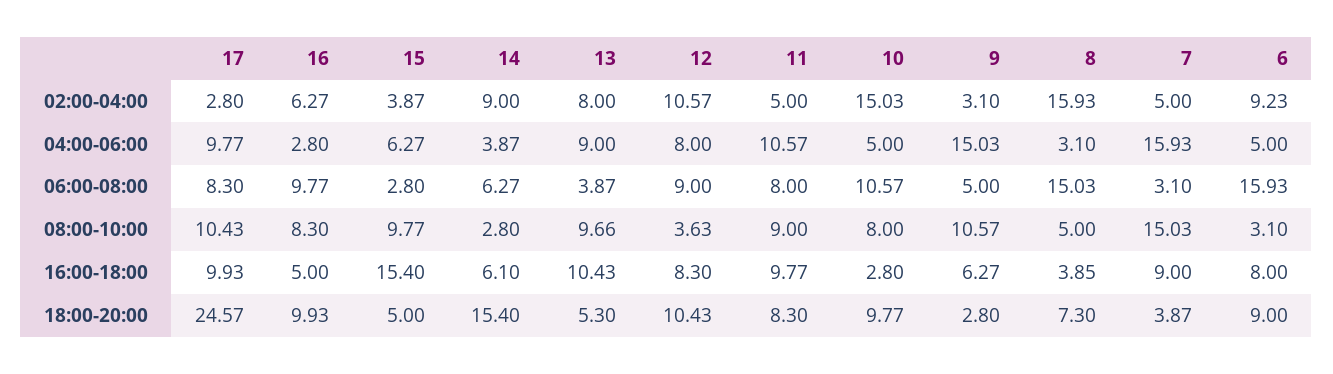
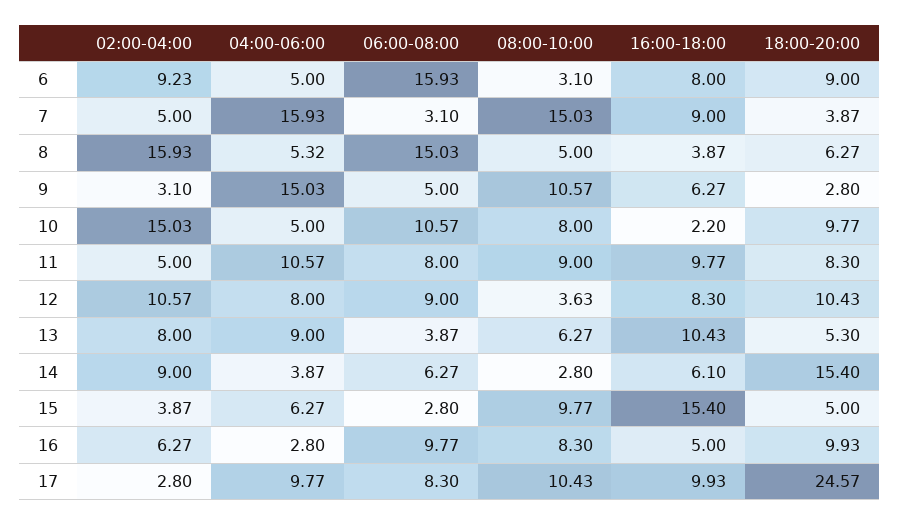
  {
    "17": {
      "02:00-04:00": 2.8,
      "04:00-06:00": 9.77,
      "06:00-08:00": 8.3,
      "08:00-10:00": 10.43,
      "16:00-18:00": 9.93,
      "18:00-20:00": 24.57
    },
    "16": {
      "02:00-04:00": 6.27,
      "04:00-06:00": 2.8,
      "06:00-08:00": 9.77,
      "08:00-10:00": 8.3,
      "16:00-18:00": 5,
      "18:00-20:00": 9.93
    },
    "15": {
      "02:00-04:00": 3.87,
      "04:00-06:00": 6.27,
      "06:00-08:00": 2.8,
      "08:00-10:00": 9.77,
      "16:00-18:00": 15.4,
      "18:00-20:00": 5
    },
    "14": {
      "02:00-04:00": 9,
      "04:00-06:00": 3.87,
      "06:00-08:00": 6.27,
      "08:00-10:00": 2.8,
      "16:00-18:00": 6.1,
      "18:00-20:00": 15.4
    },
    "13": {
      "02:00-04:00": 8,
      "04:00-06:00": 9,
      "06:00-08:00": 3.87,
-     "08:00-10:00": 9.66,
+     "08:00-10:00": 6.27,
      "16:00-18:00": 10.43,
      "18:00-20:00": 5.3
    },
    "12": {
      "02:00-04:00": 10.57,
      "04:00-06:00": 8,
      "06:00-08:00": 9,
      "08:00-10:00": 3.63,
      "16:00-18:00": 8.3,
      "18:00-20:00": 10.43
    },
    "11": {
      "02:00-04:00": 5,
      "04:00-06:00": 10.57,
      "06:00-08:00": 8,
      "08:00-10:00": 9,
      "16:00-18:00": 9.77,
      "18:00-20:00": 8.3
    },
    "10": {
      "02:00-04:00": 15.03,
      "04:00-06:00": 5,
      "06:00-08:00": 10.57,
      "08:00-10:00": 8,
-     "16:00-18:00": 2.8,
+     "16:00-18:00": 2.2,
      "18:00-20:00": 9.77
    },
    "9": {
      "02:00-04:00": 3.1,
      "04:00-06:00": 15.03,
      "06:00-08:00": 5,
      "08:00-10:00": 10.57,
      "16:00-18:00": 6.27,
      "18:00-20:00": 2.8
    },
    "8": {
      "02:00-04:00": 15.93,
-     "04:00-06:00": 3.1,
+     "04:00-06:00": 5.32,
      "06:00-08:00": 15.03,
      "08:00-10:00": 5,
-     "16:00-18:00": 3.85,
+     "16:00-18:00": 3.87,
-     "18:00-20:00": 7.3
+     "18:00-20:00": 6.27
    },
    "7": {
      "02:00-04:00": 5,
      "04:00-06:00": 15.93,
      "06:00-08:00": 3.1,
      "08:00-10:00": 15.03,
      "16:00-18:00": 9,
      "18:00-20:00": 3.87
    },
    "6": {
      "02:00-04:00": 9.23,
      "04:00-06:00": 5,
      "06:00-08:00": 15.93,
      "08:00-10:00": 3.1,
      "16:00-18:00": 8,
      "18:00-20:00": 9
    }
  }

